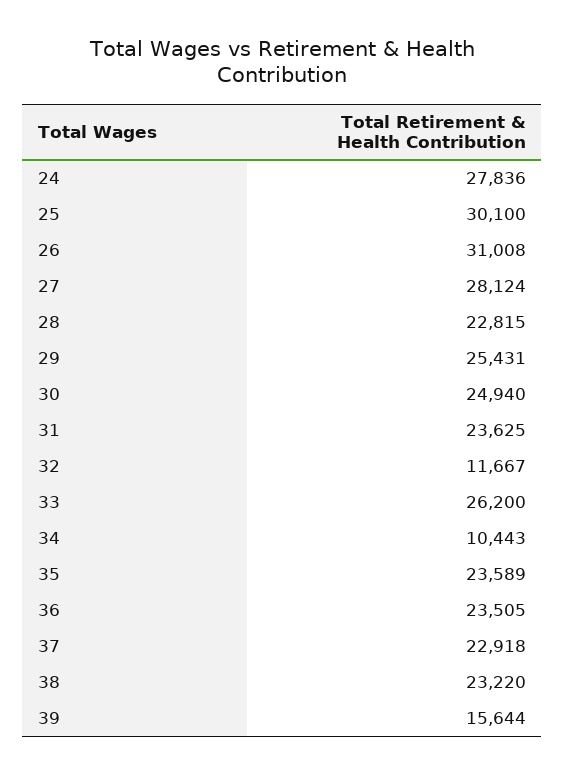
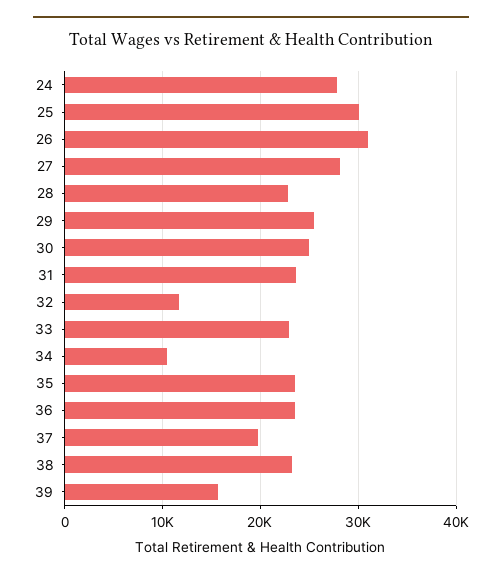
  {
    "24": 27836,
    "25": 30100,
    "26": 31008,
    "27": 28124,
    "28": 22815,
    "29": 25431,
    "30": 24940,
    "31": 23625,
    "32": 11667,
-   "33": 26200,
+   "33": 23000,
    "34": 10443,
    "35": 23589,
    "36": 23505,
-   "37": 22918,
+   "37": 20000,
    "38": 23220,
    "39": 15644
  }

